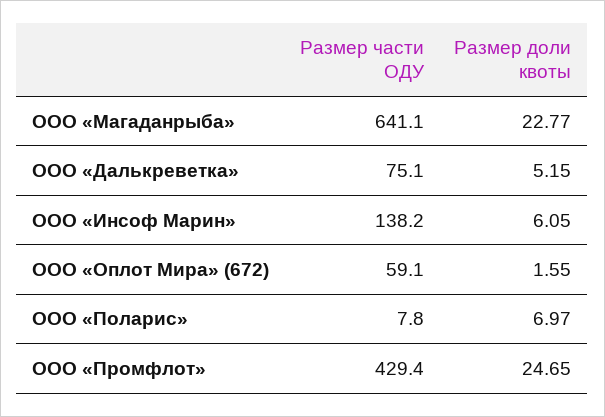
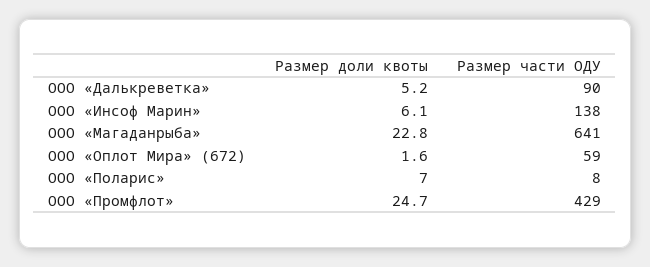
  {
    "Размер части ОДУ": {
      "ООО «Магаданрыба»": 641.1,
-     "ООО «Далькреветка»": 75.1,
+     "ООО «Далькреветка»": 90,
      "ООО «Инсоф Марин»": 138.2,
      "ООО «Оплот Мира» (672)": 59.1,
      "ООО «Поларис»": 7.8,
      "ООО «Промфлот»": 429.4
    },
    "Размер доли квоты": {
      "ООО «Магаданрыба»": 22.77,
      "ООО «Далькреветка»": 5.15,
      "ООО «Инсоф Марин»": 6.05,
      "ООО «Оплот Мира» (672)": 1.55,
      "ООО «Поларис»": 6.97,
      "ООО «Промфлот»": 24.65
    }
  }

